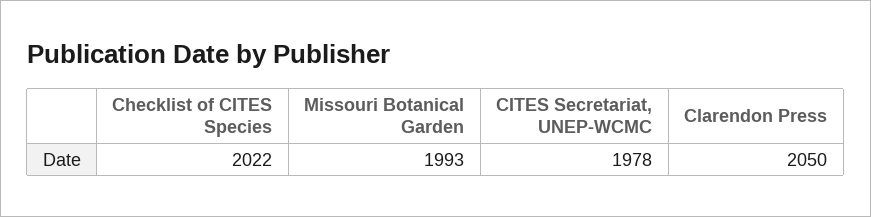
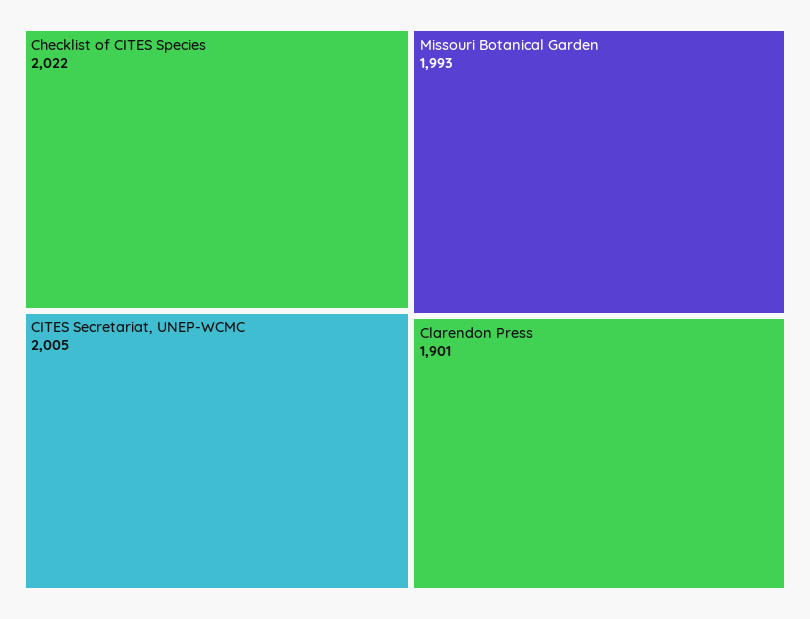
  {
    "Checklist of CITES Species": 2022,
    "Missouri Botanical Garden": 1993,
-   "CITES Secretariat, UNEP-WCMC": 1978,
+   "CITES Secretariat, UNEP-WCMC": 2005,
-   "Clarendon Press": 2050
+   "Clarendon Press": 1901
  }

